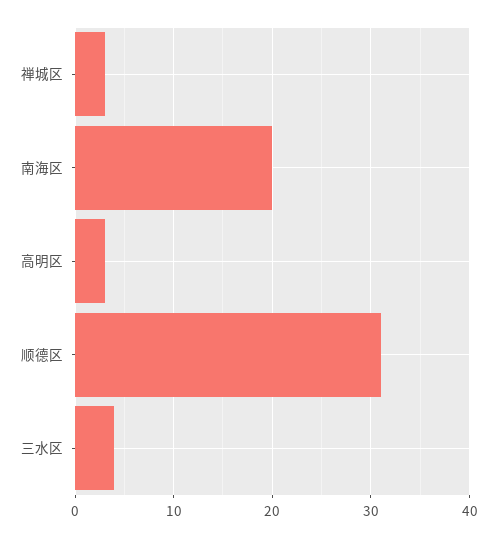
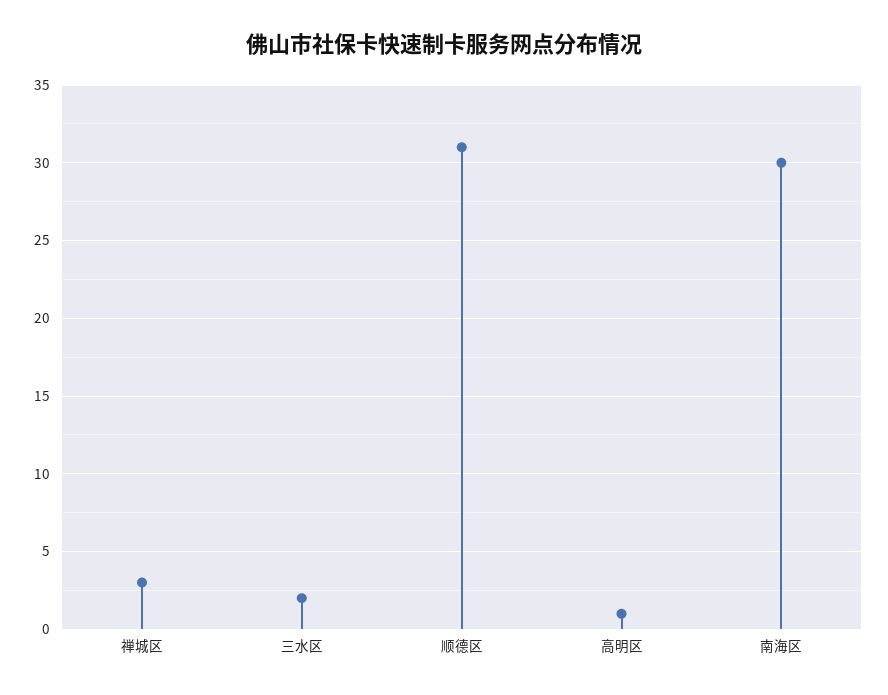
  {
    "禅城区": 3,
-   "南海区": 20,
+   "南海区": 30,
-   "高明区": 3,
+   "高明区": 1,
    "顺德区": 31,
-   "三水区": 4
+   "三水区": 2
  }

